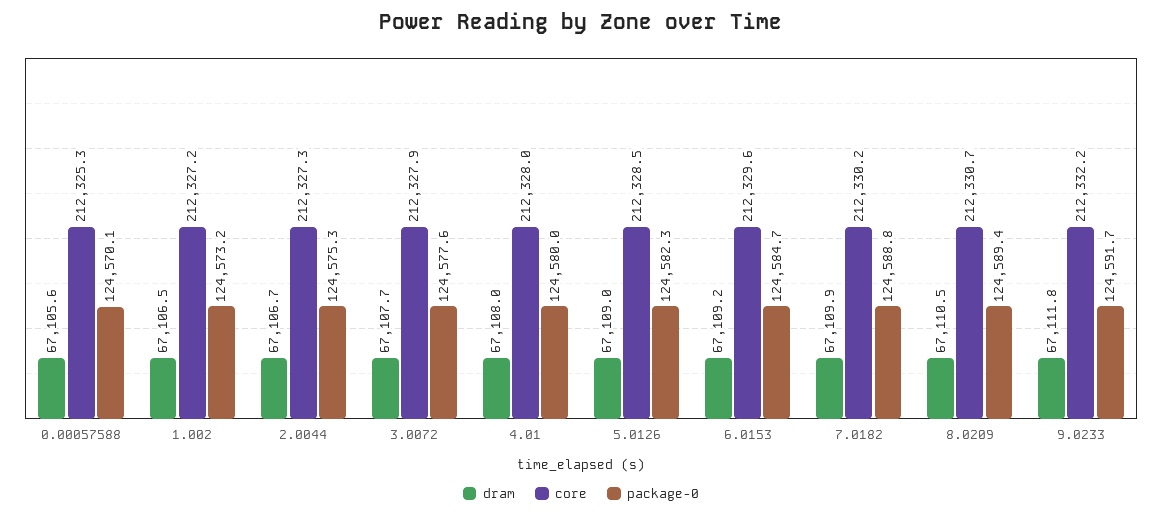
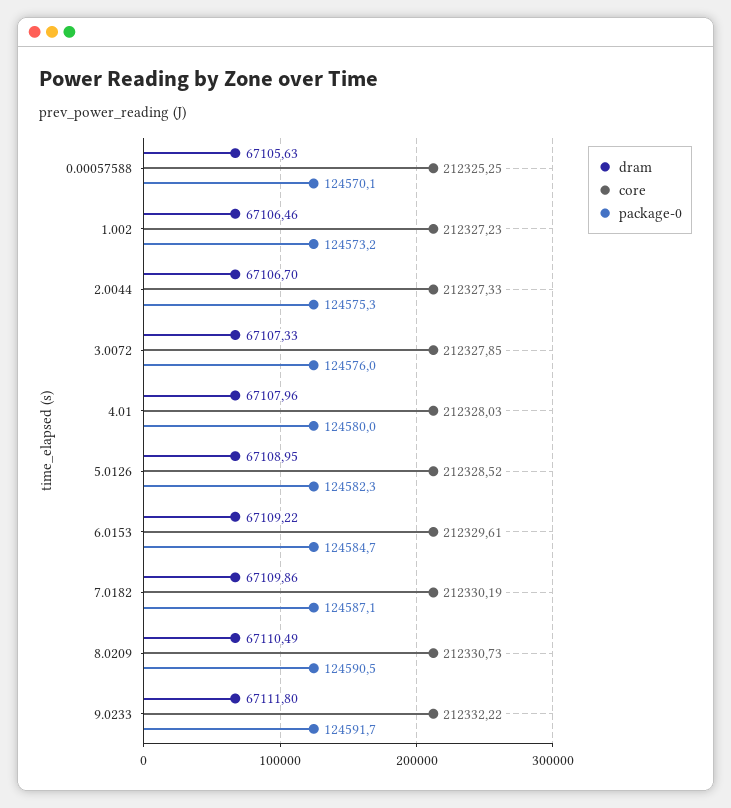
  {
    "dram": {
      "0.00057588": 67105.63,
      "1.002": 67106.46,
      "2.0044": 67106.7,
-     "3.0072": 67107.7,
+     "3.0072": 67107.33,
      "4.01": 67107.96,
      "5.0126": 67108.95,
      "6.0153": 67109.22,
      "7.0182": 67109.86,
      "8.0209": 67110.49,
      "9.0233": 67111.8
    },
    "core": {
      "0.00057588": 212325.25,
      "1.002": 212327.23,
      "2.0044": 212327.33,
      "3.0072": 212327.85,
      "4.01": 212328.03,
      "5.0126": 212328.52,
      "6.0153": 212329.61,
      "7.0182": 212330.19,
      "8.0209": 212330.73,
      "9.0233": 212332.22
    },
    "package-0": {
      "0.00057588": 124570.1,
      "1.002": 124573.2,
      "2.0044": 124575.3,
-     "3.0072": 124577.6,
+     "3.0072": 124576,
      "4.01": 124580,
      "5.0126": 124582.3,
      "6.0153": 124584.7,
-     "7.0182": 124588.8,
+     "7.0182": 124587.1,
-     "8.0209": 124589.4,
+     "8.0209": 124590.5,
      "9.0233": 124591.7
    }
  }

